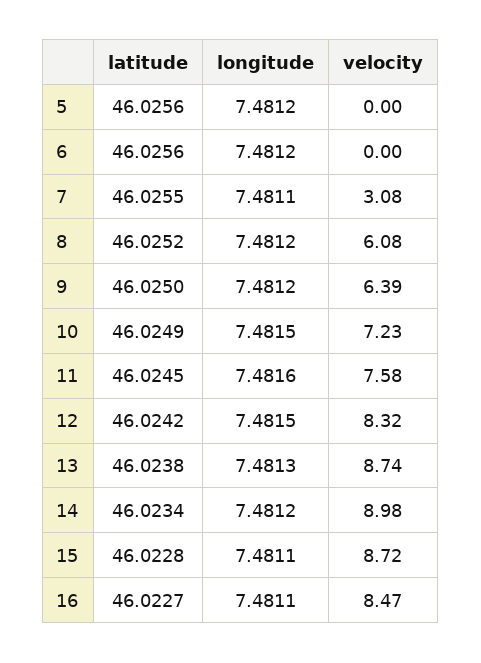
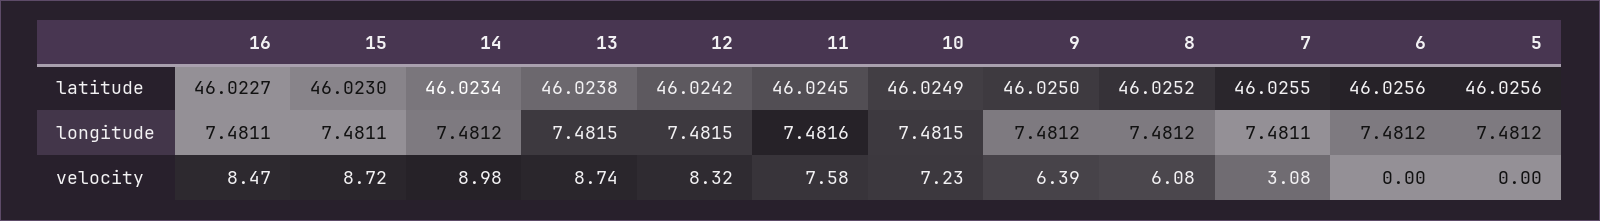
  {
    "latitude": {
      "5": 46.0256,
      "6": 46.0256,
      "7": 46.0255,
      "8": 46.0252,
      "9": 46.025,
      "10": 46.0249,
      "11": 46.0245,
      "12": 46.0242,
      "13": 46.0238,
      "14": 46.0234,
-     "15": 46.0228,
+     "15": 46.023,
      "16": 46.0227
    },
    "longitude": {
      "5": 7.4812,
      "6": 7.4812,
      "7": 7.4811,
      "8": 7.4812,
      "9": 7.4812,
      "10": 7.4815,
      "11": 7.4816,
      "12": 7.4815,
-     "13": 7.4813,
+     "13": 7.4815,
      "14": 7.4812,
      "15": 7.4811,
      "16": 7.4811
    },
    "velocity": {
      "5": 0,
      "6": 0,
      "7": 3.08,
      "8": 6.08,
      "9": 6.39,
      "10": 7.23,
      "11": 7.58,
      "12": 8.32,
      "13": 8.74,
      "14": 8.98,
      "15": 8.72,
      "16": 8.47
    }
  }

